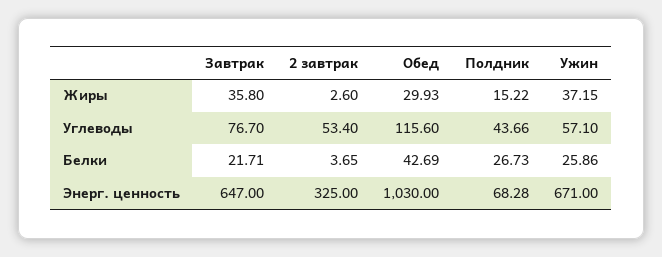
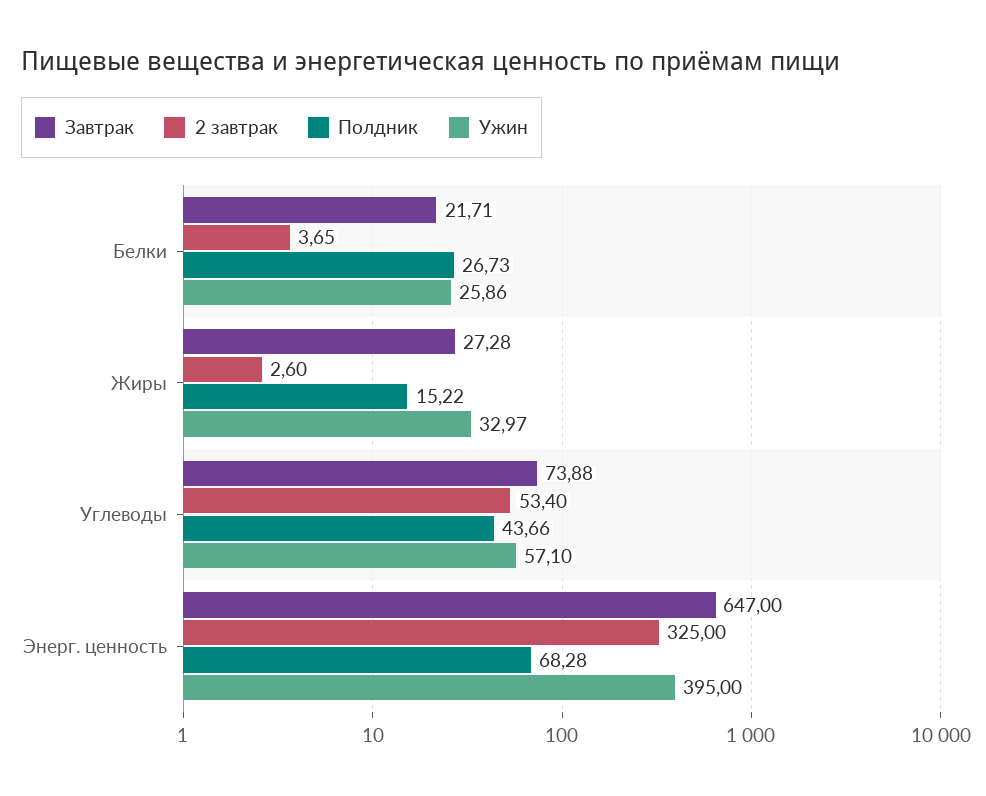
  {
    "Завтрак": {
-     "Жиры": 35.8,
+     "Жиры": 27.28,
-     "Углеводы": 76.7,
+     "Углеводы": 73.88,
      "Белки": 21.71,
      "Энерг. ценность": 647
    },
    "2 завтрак": {
      "Жиры": 2.6,
      "Углеводы": 53.4,
      "Белки": 3.65,
      "Энерг. ценность": 325
    },
-   "Обед": {
-     "Жиры": 29.93,
-     "Углеводы": 115.6,
-     "Белки": 42.69,
-     "Энерг. ценность": 1030
-   },
    "Полдник": {
      "Жиры": 15.22,
      "Углеводы": 43.66,
      "Белки": 26.73,
      "Энерг. ценность": 68.28
    },
    "Ужин": {
-     "Жиры": 37.15,
+     "Жиры": 32.97,
      "Углеводы": 57.1,
      "Белки": 25.86,
-     "Энерг. ценность": 671
+     "Энерг. ценность": 395
    }
  }

